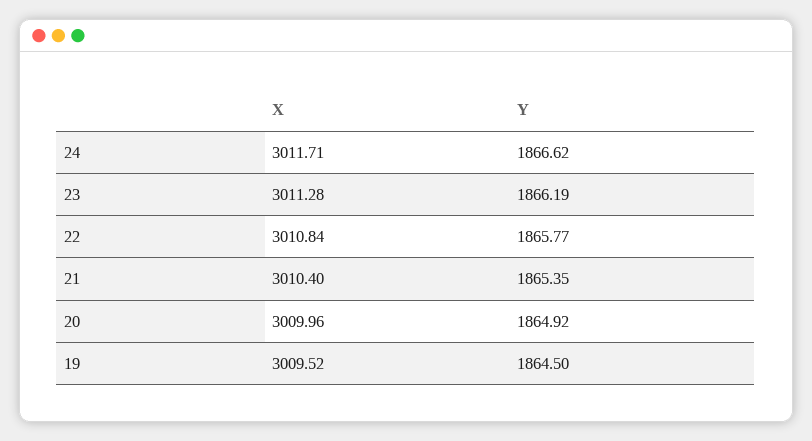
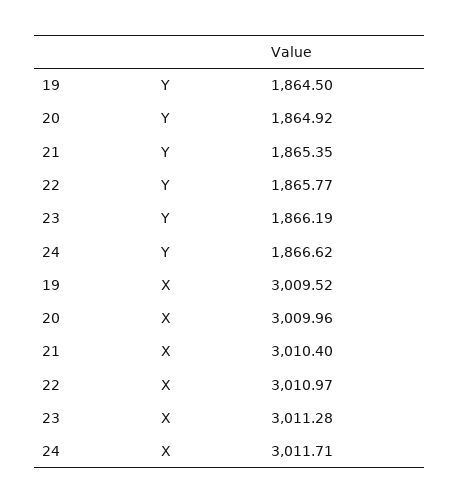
  {
    "X": {
      "24": 3011.71,
      "23": 3011.28,
-     "22": 3010.84,
+     "22": 3010.97,
      "21": 3010.4,
      "20": 3009.96,
      "19": 3009.52
    },
    "Y": {
      "24": 1866.62,
      "23": 1866.19,
      "22": 1865.77,
      "21": 1865.35,
      "20": 1864.92,
      "19": 1864.5
    }
  }

